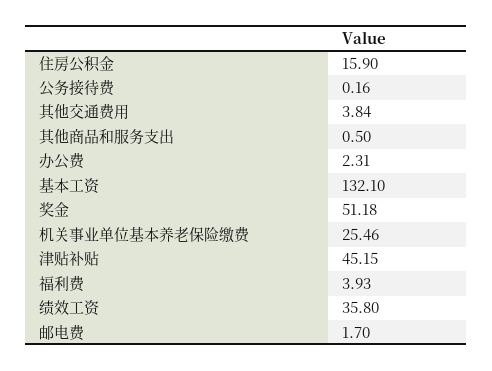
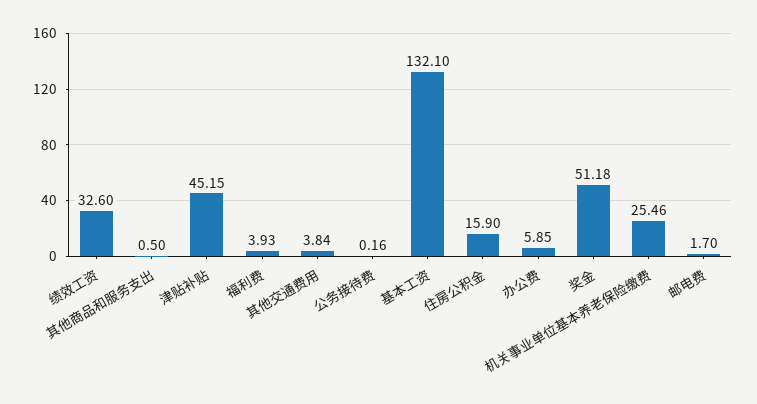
  {
    "住房公积金": 15.9,
    "公务接待费": 0.16,
    "其他交通费用": 3.84,
    "其他商品和服务支出": 0.5,
-   "办公费": 2.31,
+   "办公费": 5.85,
    "基本工资": 132.1,
    "奖金": 51.18,
    "机关事业单位基本养老保险缴费": 25.46,
    "津贴补贴": 45.15,
    "福利费": 3.93,
-   "绩效工资": 35.8,
+   "绩效工资": 32.6,
    "邮电费": 1.7
  }

